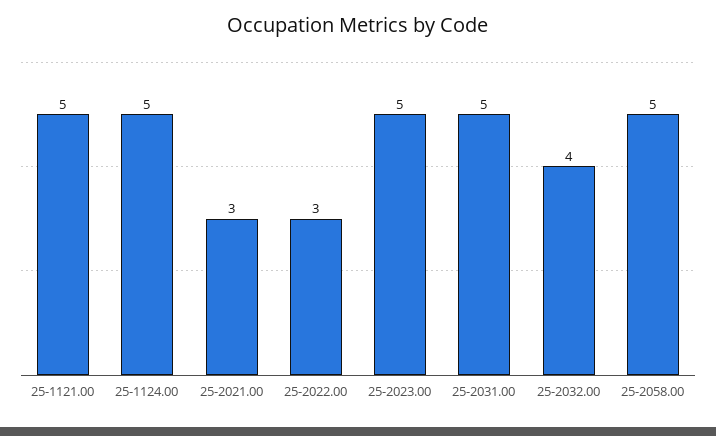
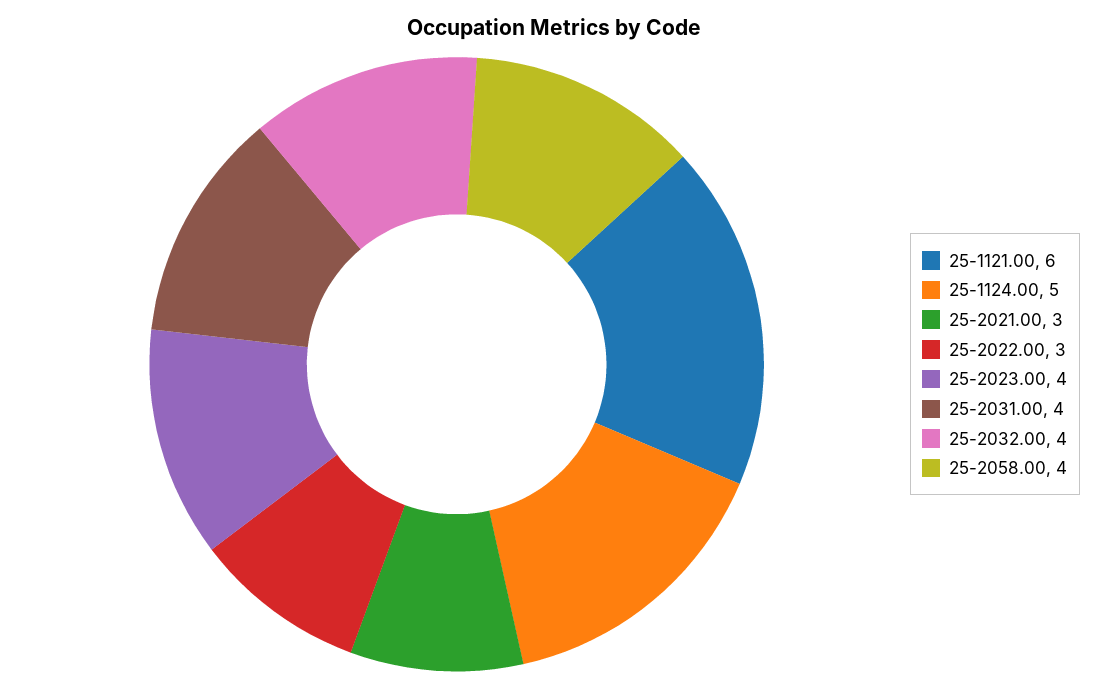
  {
-   "25-1121.00": 5,
+   "25-1121.00": 6,
    "25-1124.00": 5,
    "25-2021.00": 3,
    "25-2022.00": 3,
-   "25-2023.00": 5,
+   "25-2023.00": 4,
-   "25-2031.00": 5,
+   "25-2031.00": 4,
    "25-2032.00": 4,
-   "25-2058.00": 5
+   "25-2058.00": 4
  }

